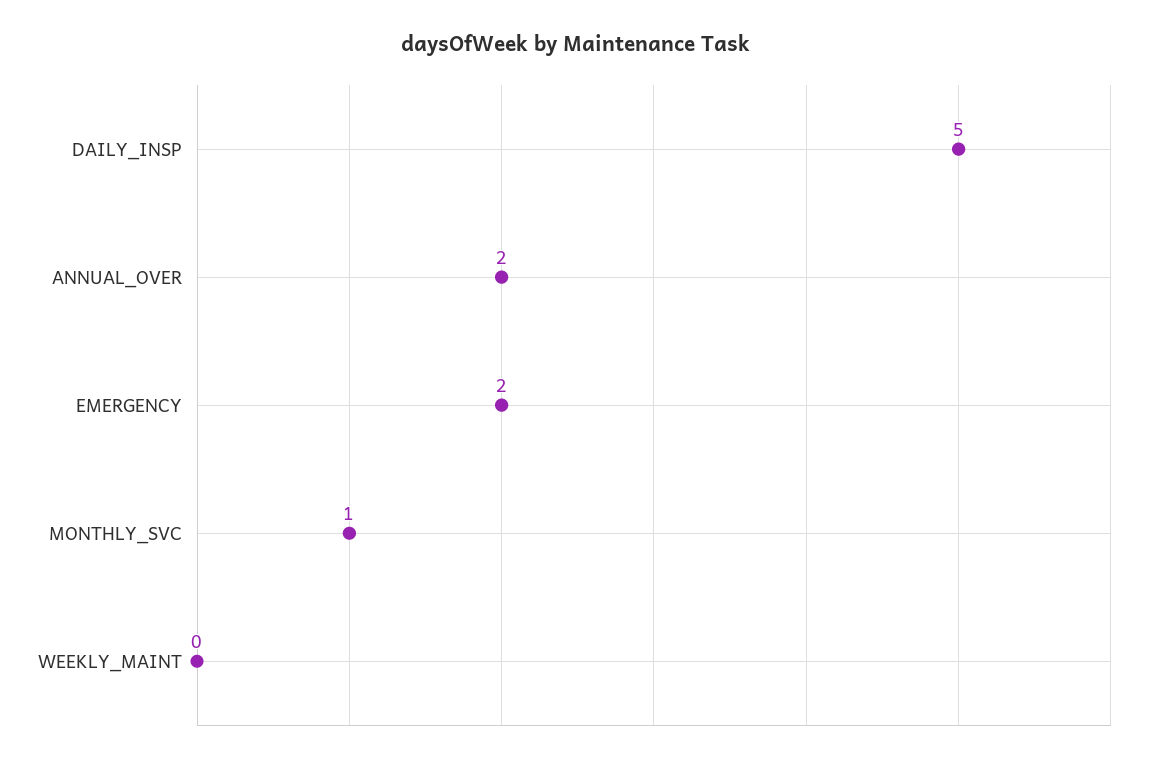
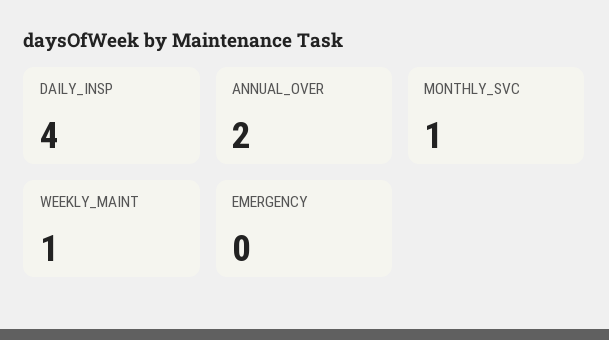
  {
-   "DAILY_INSP": 5,
+   "DAILY_INSP": 4,
    "ANNUAL_OVER": 2,
-   "EMERGENCY": 2,
+   "EMERGENCY": 0,
    "MONTHLY_SVC": 1,
-   "WEEKLY_MAINT": 0
+   "WEEKLY_MAINT": 1
  }

